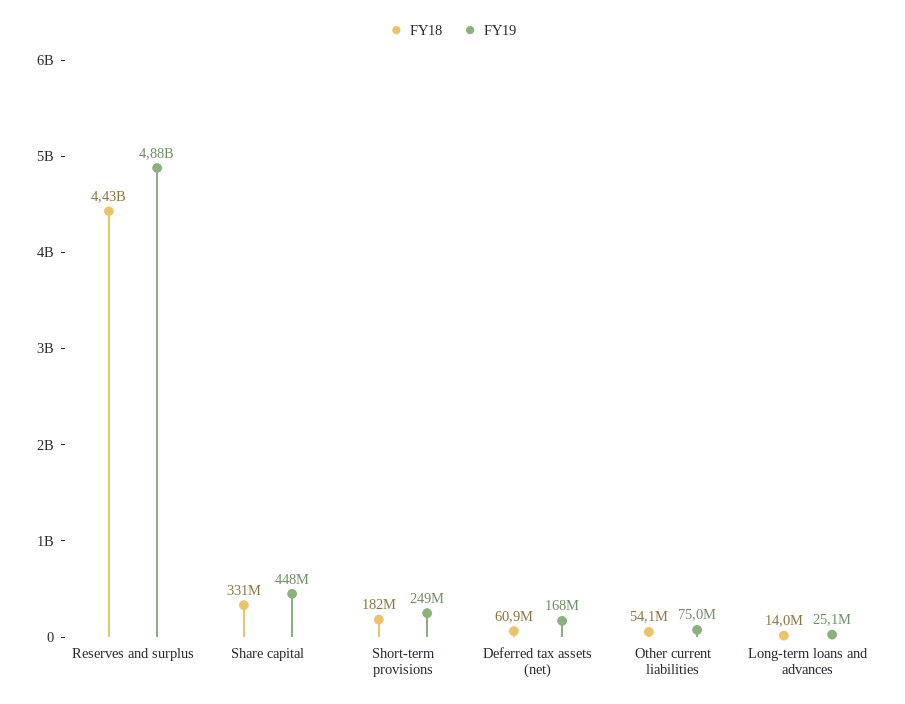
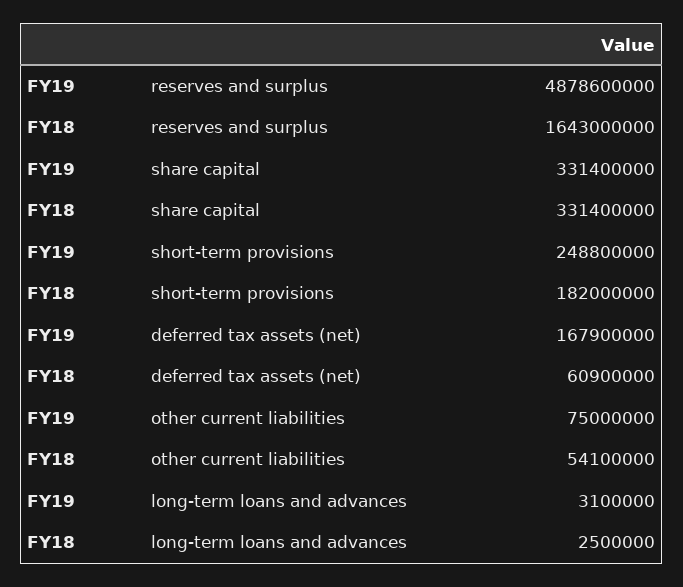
  {
    "FY18": {
-     "Reserves and surplus": 4430000000,
+     "Reserves and surplus": 1643000000,
      "Share capital": 331400000,
      "Short-term provisions": 182000000,
      "Deferred tax assets (net)": 60900000,
      "Other current liabilities": 54100000,
-     "Long-term loans and advances": 14000000
+     "Long-term loans and advances": 2500000
    },
    "FY19": {
      "Reserves and surplus": 4878600000,
-     "Share capital": 448000000,
+     "Share capital": 331400000,
      "Short-term provisions": 248800000,
      "Deferred tax assets (net)": 167900000,
      "Other current liabilities": 75000000,
-     "Long-term loans and advances": 25100000
+     "Long-term loans and advances": 3100000
    }
  }

